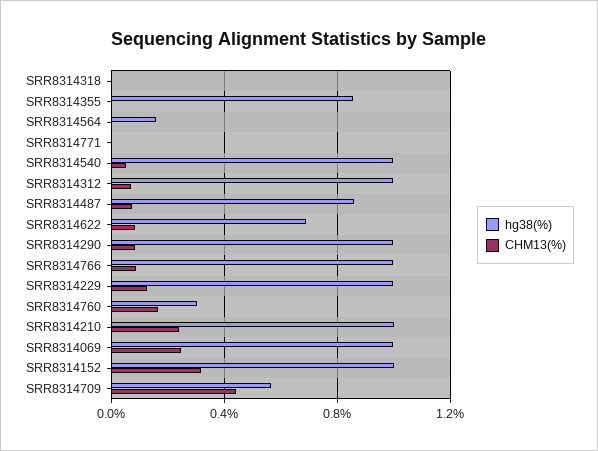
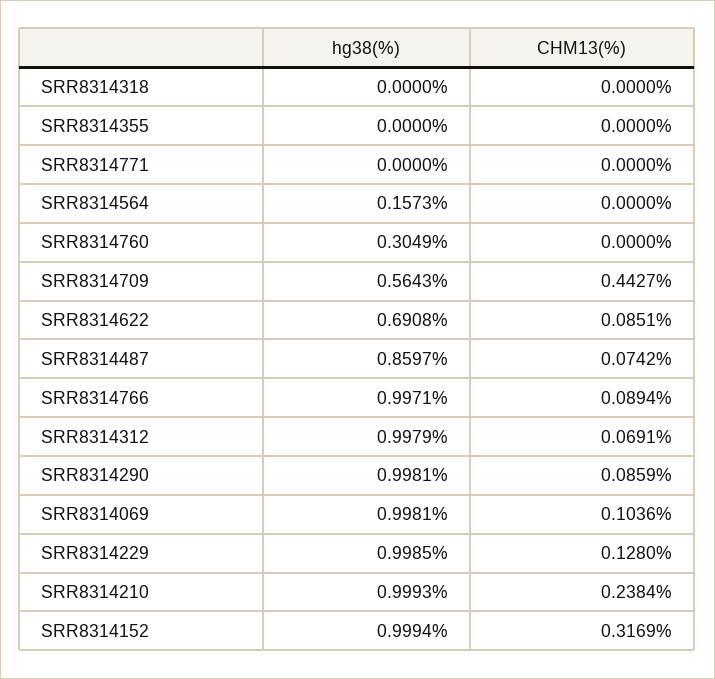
  {
    "hg38(%)": {
      "SRR8314318": 0,
-     "SRR8314355": 0.85,
+     "SRR8314355": 0,
      "SRR8314564": 0.1573,
      "SRR8314771": 0,
-     "SRR8314540": 1,
      "SRR8314312": 0.9979,
      "SRR8314487": 0.8597,
      "SRR8314622": 0.6908,
      "SRR8314290": 0.9981,
      "SRR8314766": 0.9971,
      "SRR8314229": 0.9985,
      "SRR8314760": 0.3049,
      "SRR8314210": 0.9993,
      "SRR8314069": 0.9981,
      "SRR8314152": 0.9994,
      "SRR8314709": 0.5643
    },
    "CHM13(%)": {
      "SRR8314318": 0,
      "SRR8314355": 0,
      "SRR8314564": 0,
      "SRR8314771": 0,
-     "SRR8314540": 0.05,
      "SRR8314312": 0.0691,
      "SRR8314487": 0.0742,
      "SRR8314622": 0.0851,
      "SRR8314290": 0.0859,
      "SRR8314766": 0.0894,
      "SRR8314229": 0.128,
-     "SRR8314760": 0.15,
+     "SRR8314760": 0,
      "SRR8314210": 0.2384,
-     "SRR8314069": 0.25,
+     "SRR8314069": 0.1036,
      "SRR8314152": 0.3169,
      "SRR8314709": 0.4427
    }
  }

